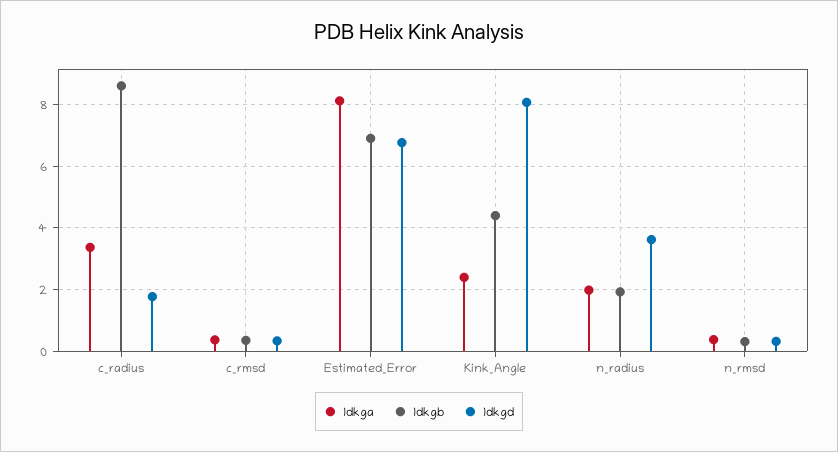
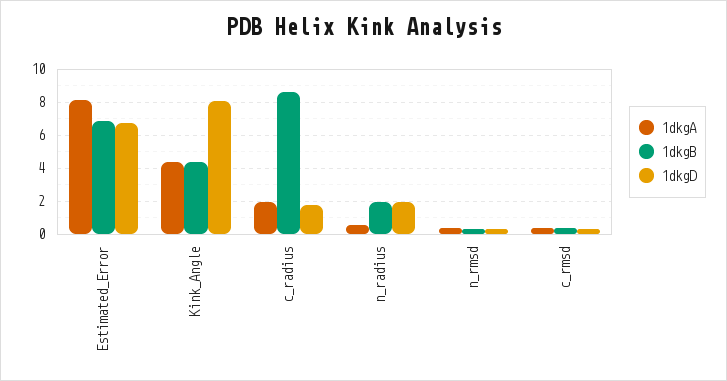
  {
    "1dkga": {
-     "c_radius": 3.4,
+     "c_radius": 2,
      "c_rmsd": 0.4,
      "Estimated_Error": 8.2,
-     "Kink_Angle": 2.4,
+     "Kink_Angle": 4.5,
-     "n_radius": 2,
+     "n_radius": 0.5,
      "n_rmsd": 0.4
    },
    "1dkgb": {
      "c_radius": 8.6,
      "c_rmsd": 0.4,
      "Estimated_Error": 6.8,
      "Kink_Angle": 4.4,
      "n_radius": 2,
      "n_rmsd": 0.4
    },
    "1dkgd": {
      "c_radius": 1.8,
      "c_rmsd": 0.4,
      "Estimated_Error": 6.8,
      "Kink_Angle": 8,
-     "n_radius": 3.6,
+     "n_radius": 2,
      "n_rmsd": 0.4
    }
  }

